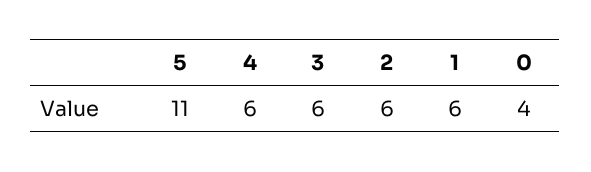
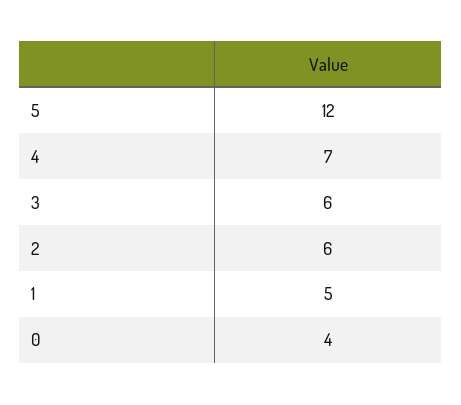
  {
-   "5": 11,
+   "5": 12,
-   "4": 6,
+   "4": 7,
    "3": 6,
    "2": 6,
-   "1": 6,
+   "1": 5,
    "0": 4
  }

